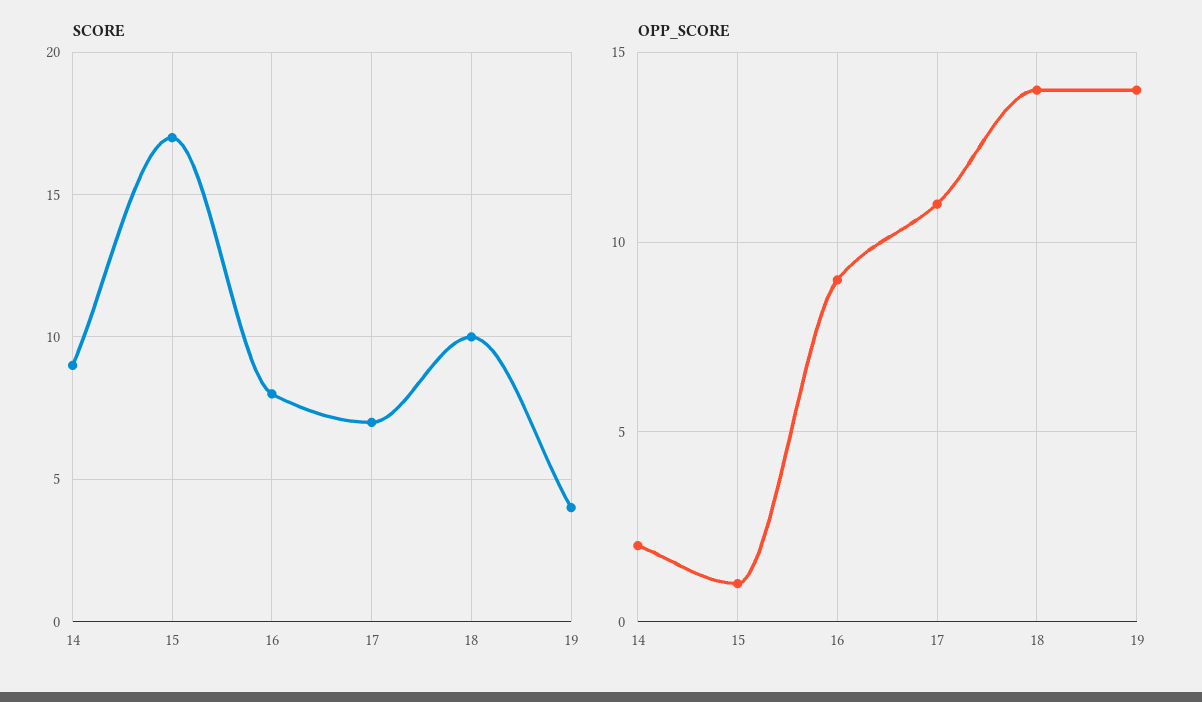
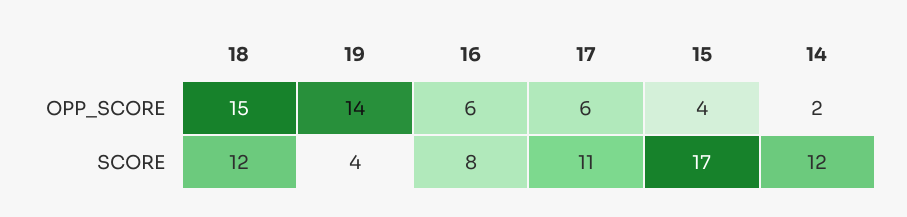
  {
    "SCORE": {
-     "14": 9,
+     "14": 12,
      "15": 17,
      "16": 8,
-     "17": 7,
+     "17": 11,
-     "18": 10,
+     "18": 12,
      "19": 4
    },
    "OPP_SCORE": {
      "14": 2,
-     "15": 1,
+     "15": 4,
-     "16": 9,
+     "16": 6,
-     "17": 11,
+     "17": 6,
-     "18": 14,
+     "18": 15,
      "19": 14
    }
  }

